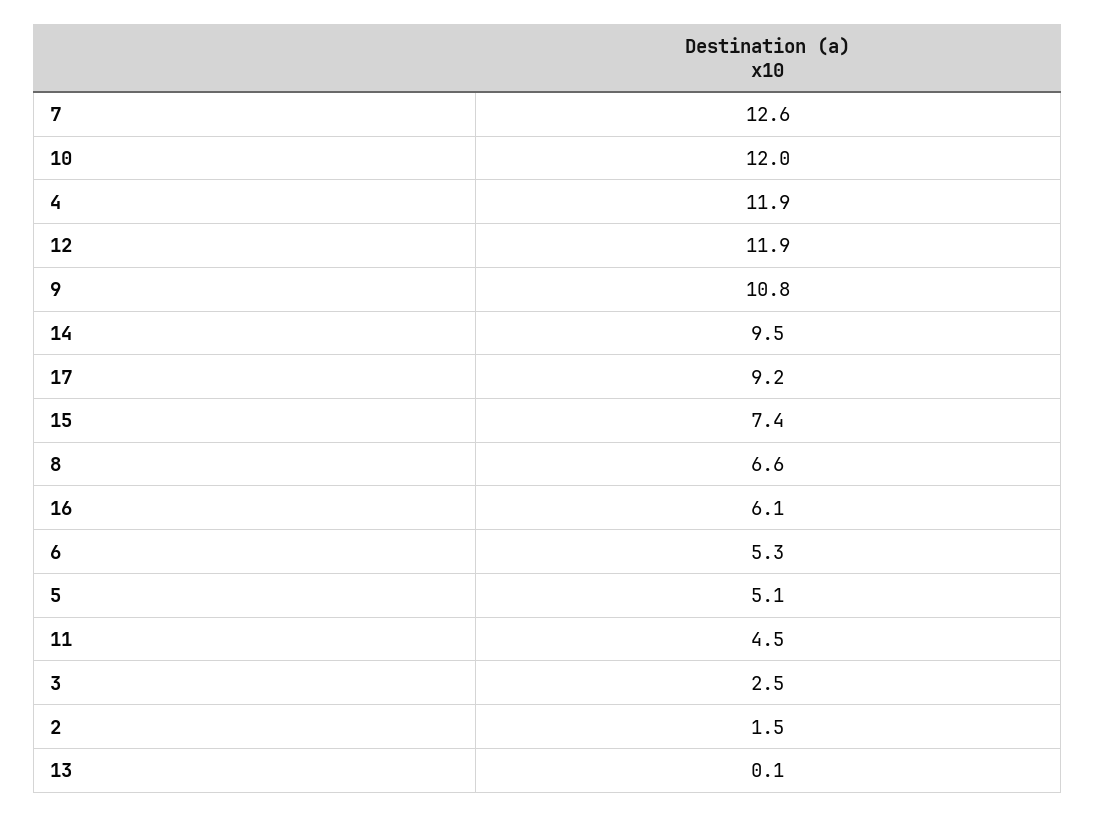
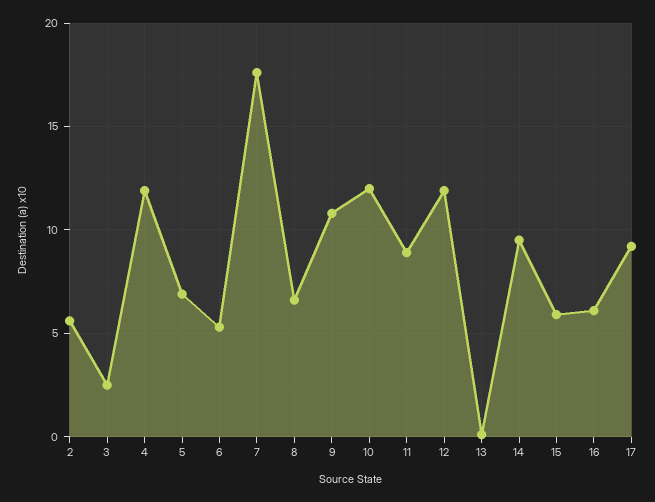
  {
-   "7": 12.6,
+   "7": 17.5,
    "10": 12,
    "4": 11.9,
    "12": 11.9,
    "9": 10.8,
    "14": 9.5,
    "17": 9.2,
-   "15": 7.4,
+   "15": 6,
    "8": 6.6,
    "16": 6.1,
    "6": 5.3,
-   "5": 5.1,
+   "5": 7,
-   "11": 4.5,
+   "11": 9,
    "3": 2.5,
-   "2": 1.5,
+   "2": 5.5,
    "13": 0.1
  }

